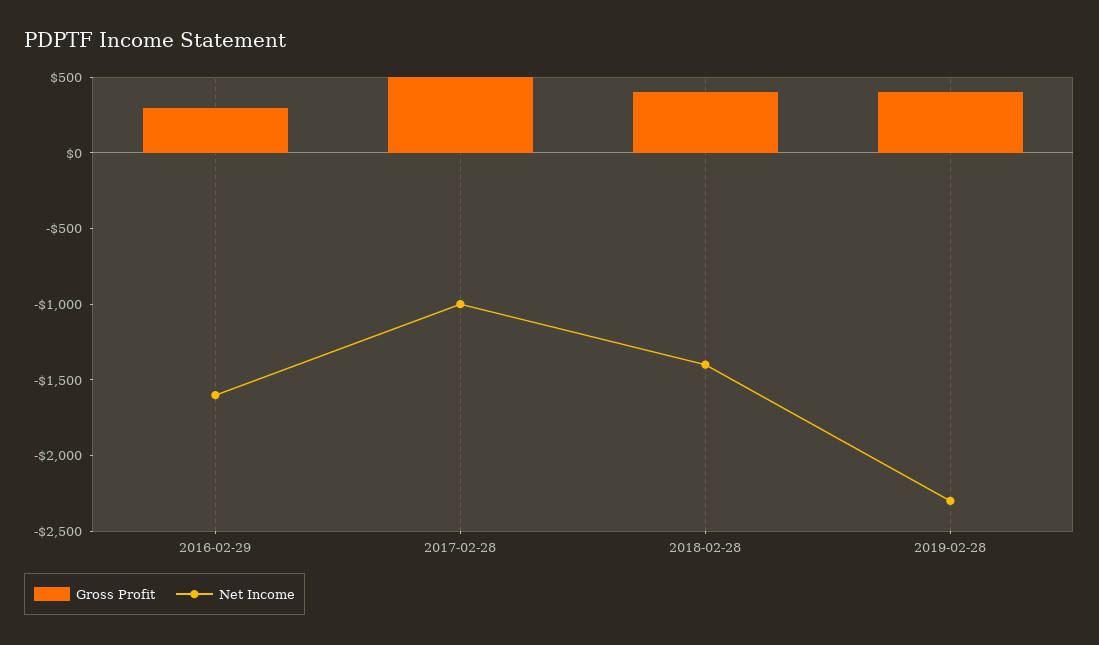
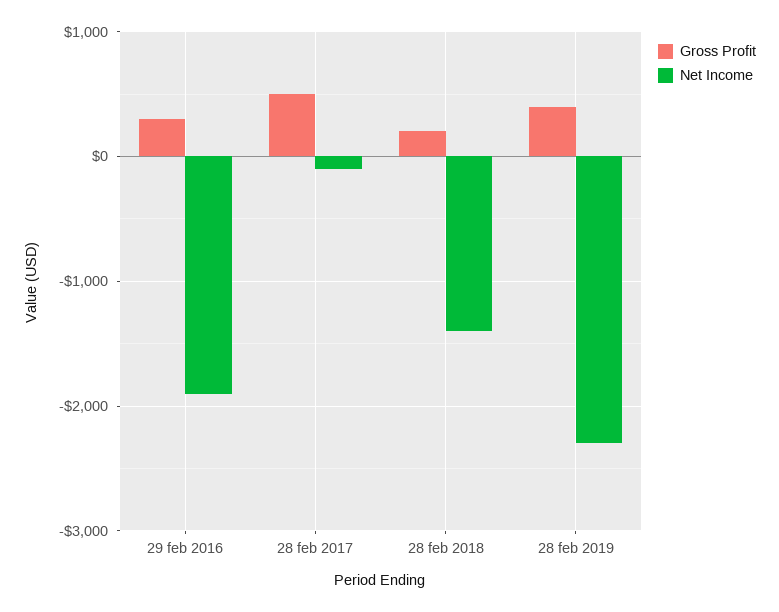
  {
    "Gross Profit": {
      "2016-02-29": 300,
      "2017-02-28": 500,
-     "2018-02-28": 400,
+     "2018-02-28": 200,
      "2019-02-28": 400
    },
    "Net Income": {
-     "2016-02-29": -1600,
+     "2016-02-29": -1900,
-     "2017-02-28": -1000,
+     "2017-02-28": -100,
      "2018-02-28": -1400,
      "2019-02-28": -2300
    }
  }

